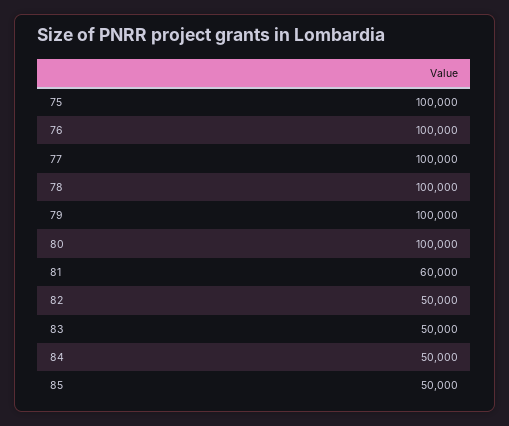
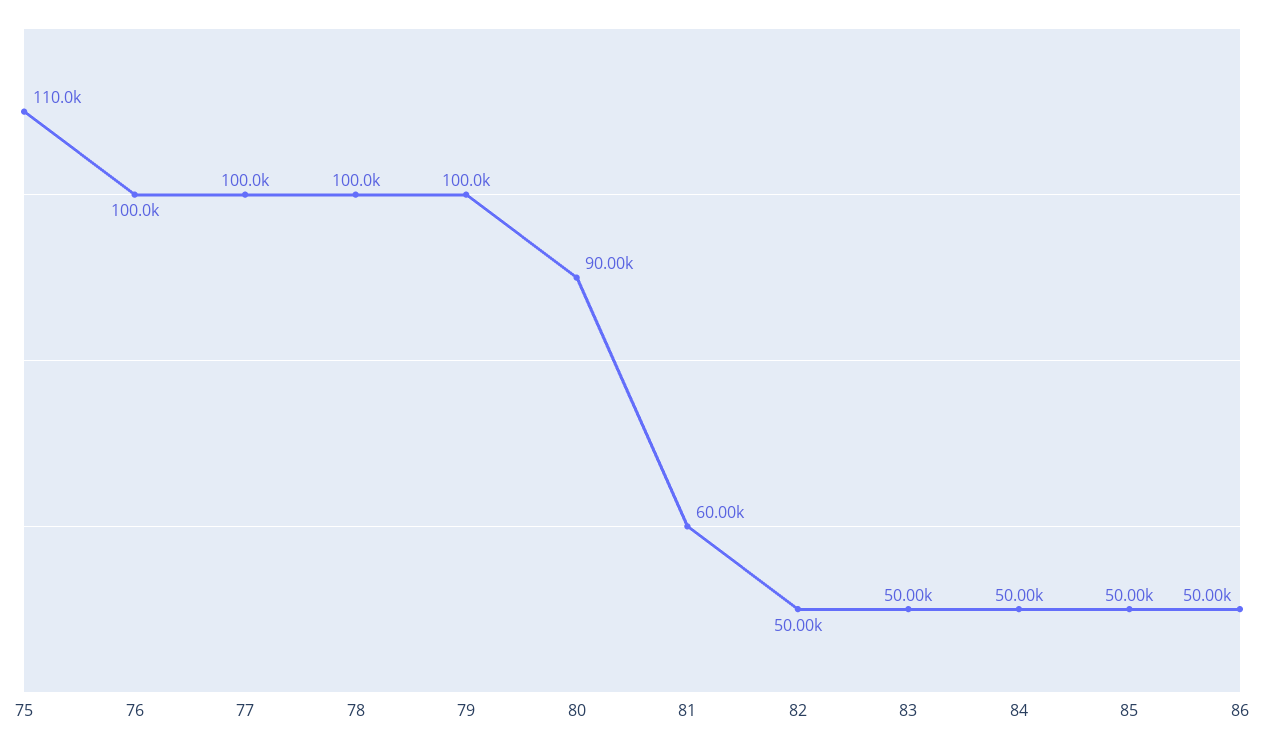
  {
-   "75": 100000,
+   "75": 110000,
    "76": 100000,
    "77": 100000,
    "78": 100000,
    "79": 100000,
-   "80": 100000,
+   "80": 90000,
    "81": 60000,
    "82": 50000,
    "83": 50000,
    "84": 50000,
-   "85": 50000
+   "85": 50000,
+   "86": 50000
  }

